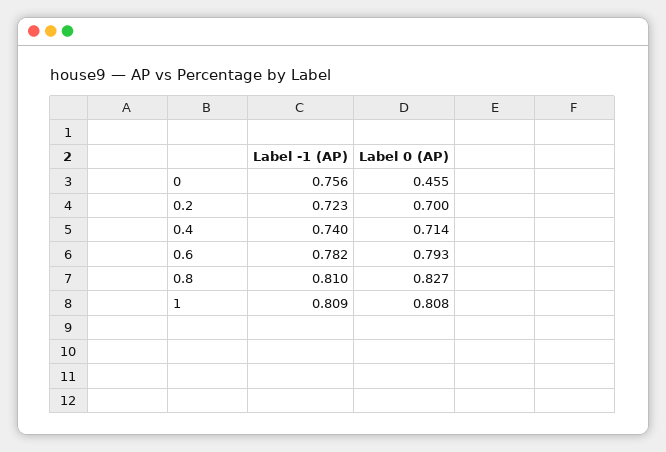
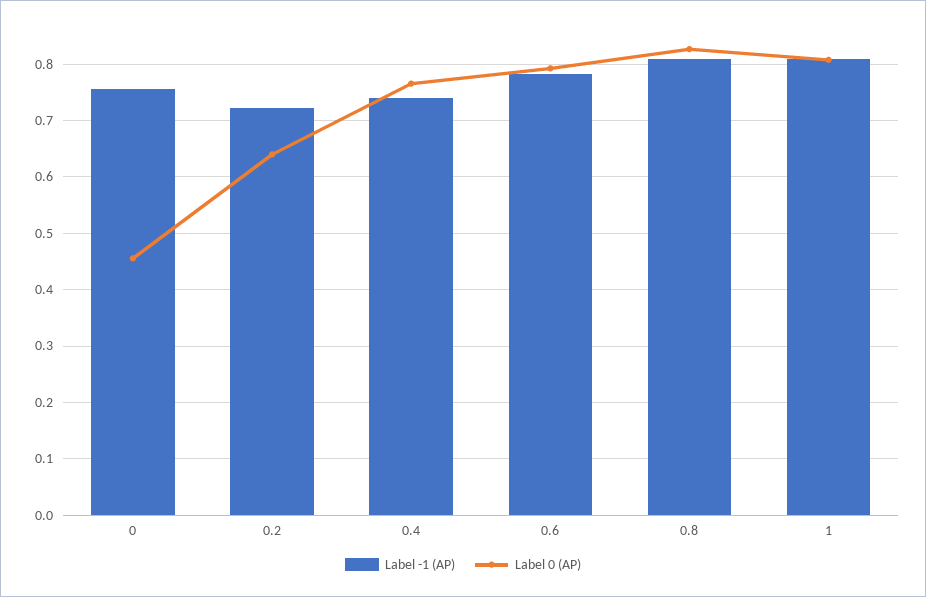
  {
    "Label -1 (AP)": {
      "0": 0.756,
      "0.2": 0.723,
      "0.4": 0.74,
      "0.6": 0.782,
      "0.8": 0.81,
      "1": 0.809
    },
    "Label 0 (AP)": {
      "0": 0.455,
-     "0.2": 0.7,
+     "0.2": 0.64,
-     "0.4": 0.714,
+     "0.4": 0.76,
      "0.6": 0.793,
      "0.8": 0.827,
      "1": 0.808
    }
  }

